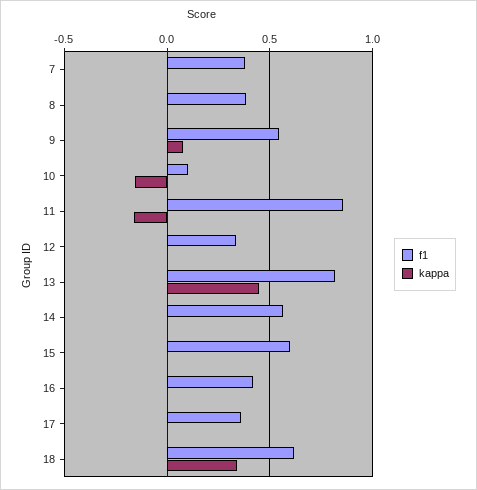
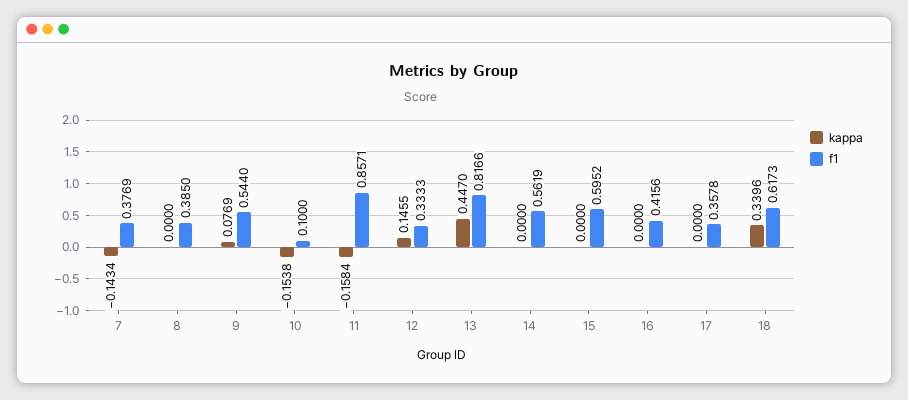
  {
    "f1": {
      "7": 0.3769,
      "8": 0.385,
      "9": 0.544,
      "10": 0.1,
      "11": 0.8571,
      "12": 0.3333,
      "13": 0.8166,
      "14": 0.5619,
      "15": 0.5952,
      "16": 0.4156,
      "17": 0.3578,
      "18": 0.6173
    },
    "kappa": {
-     "7": 0,
+     "7": -0.1434,
      "8": 0,
      "9": 0.0769,
      "10": -0.1538,
      "11": -0.1584,
-     "12": 0,
+     "12": 0.1455,
      "13": 0.447,
      "14": 0,
      "15": 0,
      "16": 0,
      "17": 0,
      "18": 0.3396
    }
  }

